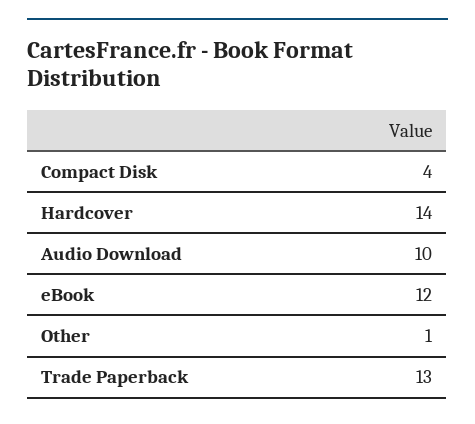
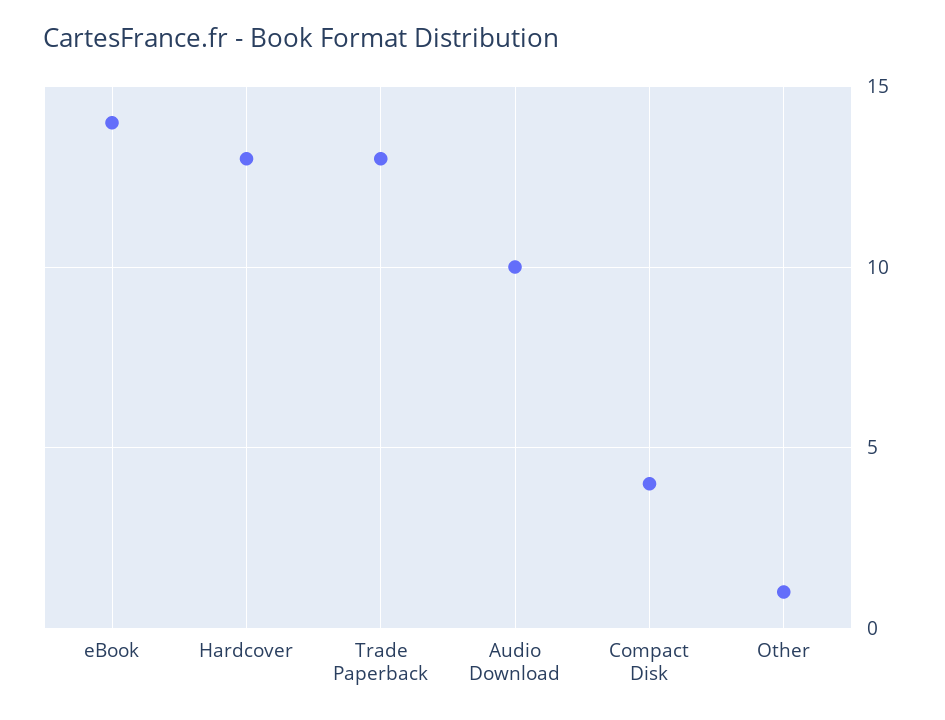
  {
    "Compact Disk": 4,
-   "Hardcover": 14,
+   "Hardcover": 13,
    "Audio Download": 10,
-   "eBook": 12,
+   "eBook": 14,
    "Other": 1,
    "Trade Paperback": 13
  }

